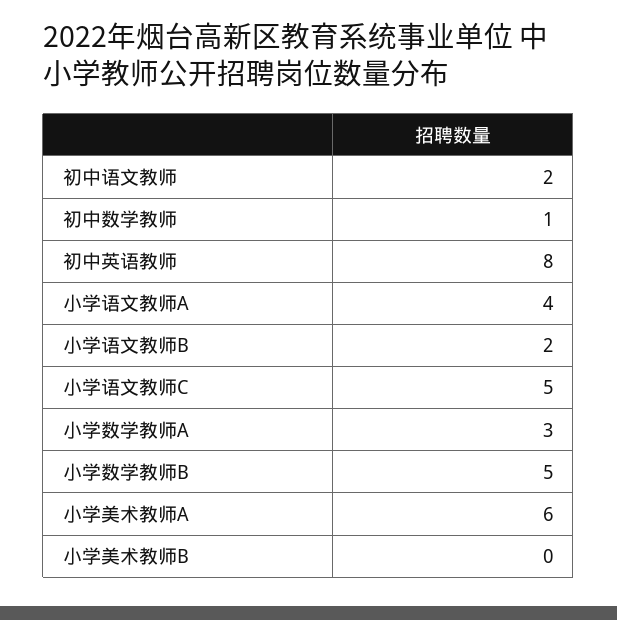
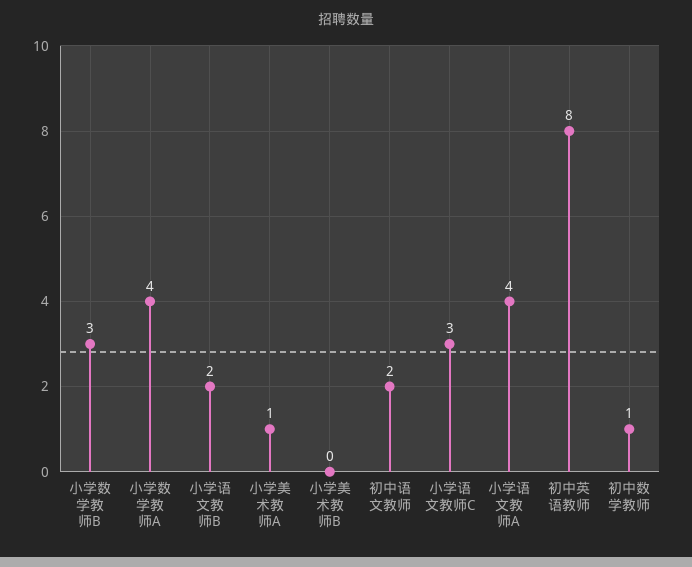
  {
    "初中语文教师": 2,
    "初中数学教师": 1,
    "初中英语教师": 8,
    "小学语文教师A": 4,
    "小学语文教师B": 2,
-   "小学语文教师C": 5,
+   "小学语文教师C": 3,
-   "小学数学教师A": 3,
+   "小学数学教师A": 4,
-   "小学数学教师B": 5,
+   "小学数学教师B": 3,
-   "小学美术教师A": 6,
+   "小学美术教师A": 1,
    "小学美术教师B": 0
  }

